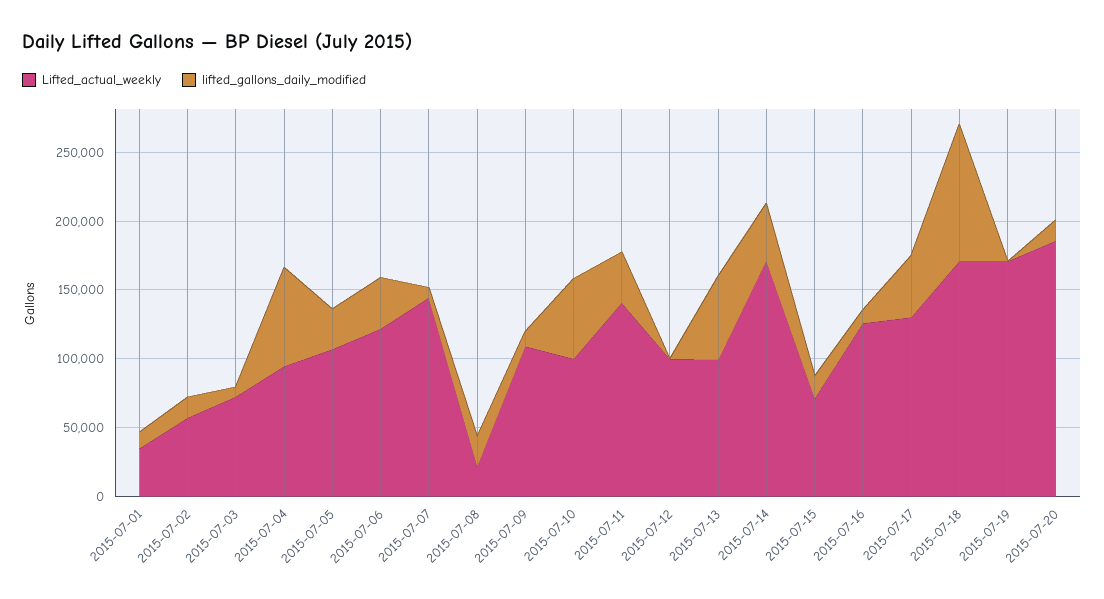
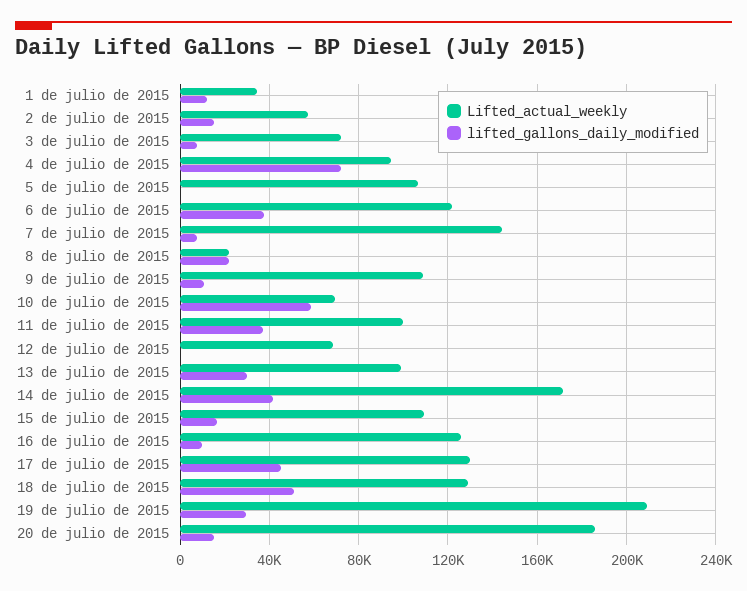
  {
    "Lifted_actual_weekly": {
      "2015-07-01": 35000,
      "2015-07-02": 55000,
      "2015-07-03": 70000,
      "2015-07-04": 95000,
      "2015-07-05": 105000,
      "2015-07-06": 120000,
      "2015-07-07": 145000,
      "2015-07-08": 20000,
      "2015-07-09": 110000,
-     "2015-07-10": 100000,
+     "2015-07-10": 70000,
-     "2015-07-11": 140000,
+     "2015-07-11": 100000,
-     "2015-07-12": 100000,
+     "2015-07-12": 70000,
      "2015-07-13": 100000,
      "2015-07-14": 170000,
-     "2015-07-15": 70000,
+     "2015-07-15": 110000,
      "2015-07-16": 125000,
      "2015-07-17": 130000,
-     "2015-07-18": 170000,
+     "2015-07-18": 130000,
-     "2015-07-19": 170000,
+     "2015-07-19": 210000,
      "2015-07-20": 185000
    },
    "lifted_gallons_daily_modified": {
      "2015-07-01": 10000,
      "2015-07-02": 15000,
      "2015-07-03": 10000,
      "2015-07-04": 70000,
-     "2015-07-05": 30000,
+     "2015-07-05": 0,
      "2015-07-06": 35000,
      "2015-07-07": 5000,
      "2015-07-08": 20000,
      "2015-07-09": 10000,
      "2015-07-10": 60000,
      "2015-07-11": 35000,
      "2015-07-12": 0,
-     "2015-07-13": 60000,
+     "2015-07-13": 30000,
      "2015-07-14": 40000,
      "2015-07-15": 15000,
      "2015-07-16": 10000,
      "2015-07-17": 45000,
-     "2015-07-18": 100000,
+     "2015-07-18": 50000,
-     "2015-07-19": 0,
+     "2015-07-19": 30000,
      "2015-07-20": 15000
    }
  }

